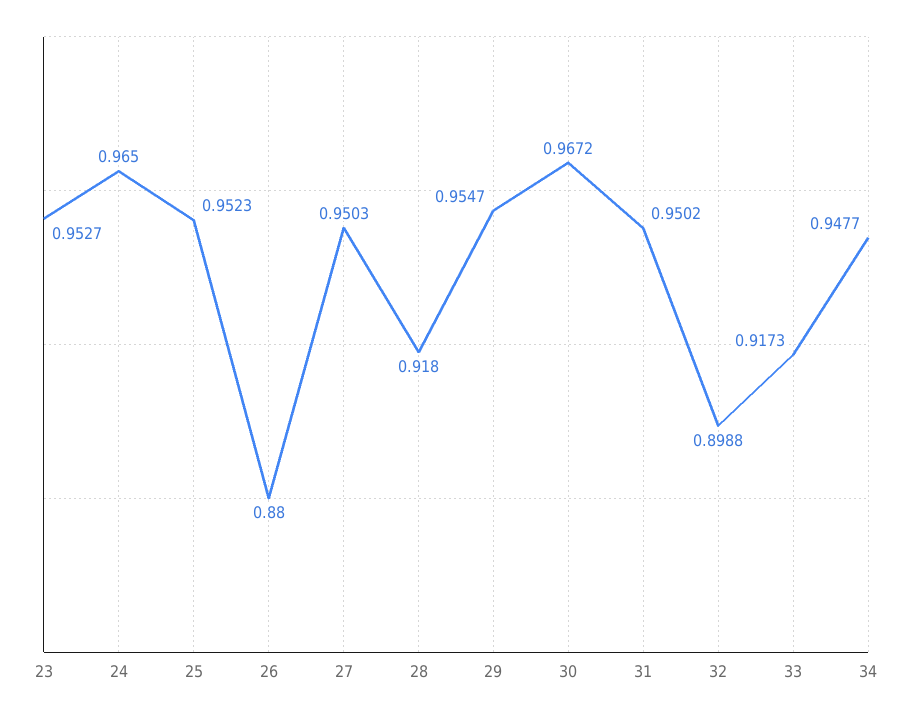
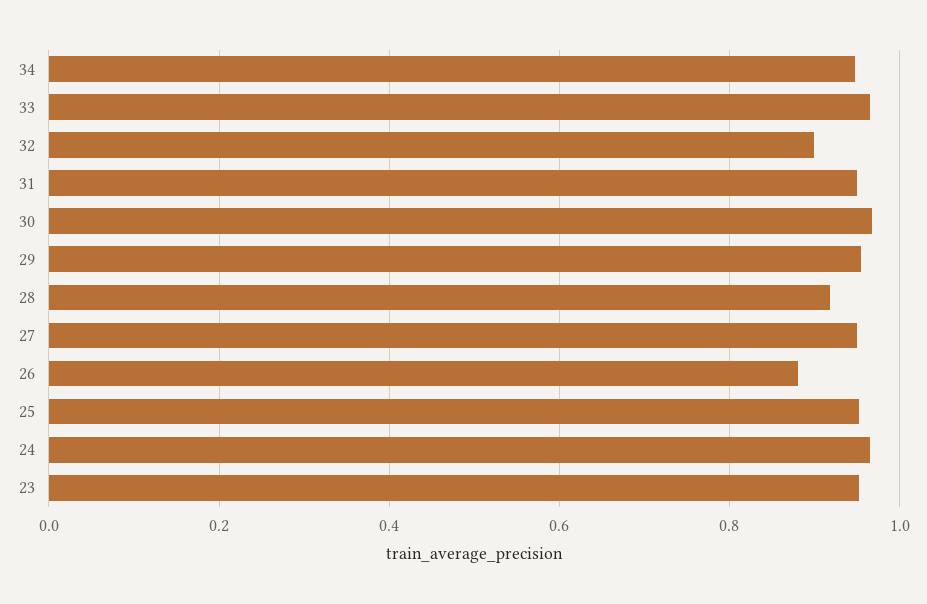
  {
    "23": 0.9527,
    "24": 0.965,
    "25": 0.9523,
    "26": 0.88,
    "27": 0.9503,
    "28": 0.918,
    "29": 0.9547,
    "30": 0.9672,
    "31": 0.9502,
    "32": 0.8988,
-   "33": 0.9173,
+   "33": 0.96,
    "34": 0.9477
  }

